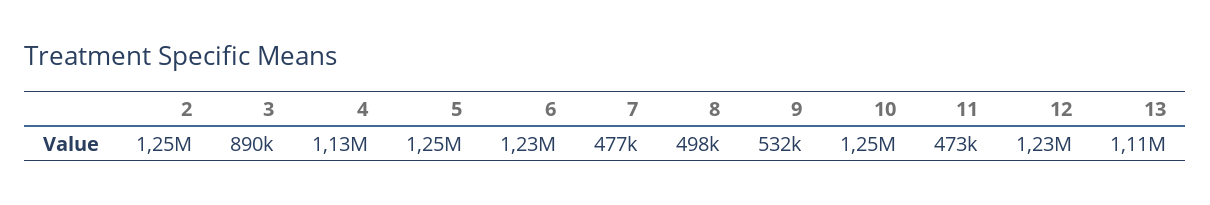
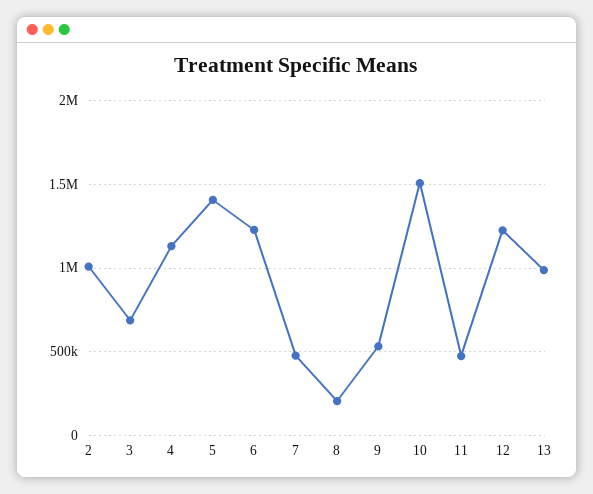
  {
-   "2": 1250000,
+   "2": 1000000,
-   "3": 890000,
+   "3": 700000,
    "4": 1130000,
-   "5": 1250000,
+   "5": 1400000,
    "6": 1230000,
    "7": 477000,
-   "8": 498000,
+   "8": 200000,
    "9": 532000,
-   "10": 1250000,
+   "10": 1500000,
    "11": 473000,
    "12": 1230000,
-   "13": 1110000
+   "13": 1000000
  }

